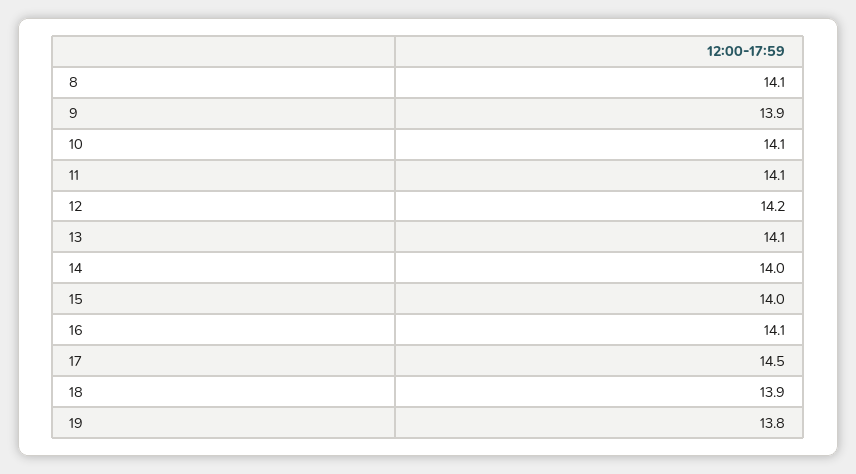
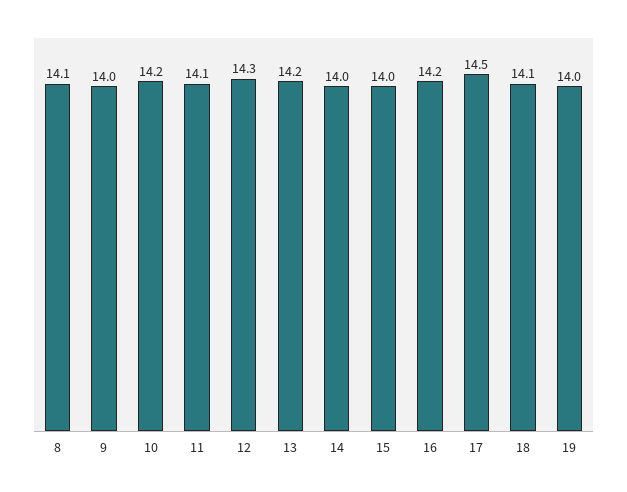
  {
    "8": 14.1,
-   "9": 13.9,
+   "9": 14,
-   "10": 14.1,
+   "10": 14.2,
    "11": 14.1,
-   "12": 14.2,
+   "12": 14.3,
-   "13": 14.1,
+   "13": 14.2,
    "14": 14,
    "15": 14,
-   "16": 14.1,
+   "16": 14.2,
    "17": 14.5,
-   "18": 13.9,
+   "18": 14.1,
-   "19": 13.8
+   "19": 14
  }

